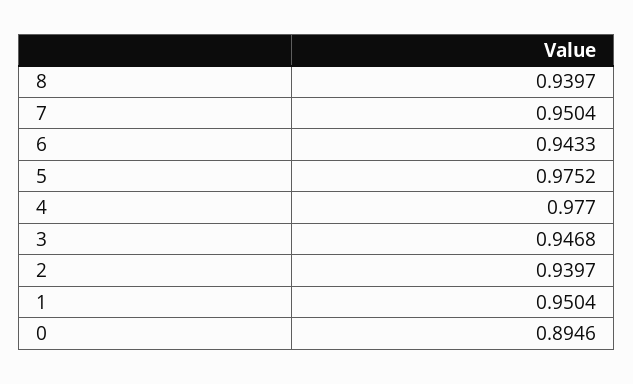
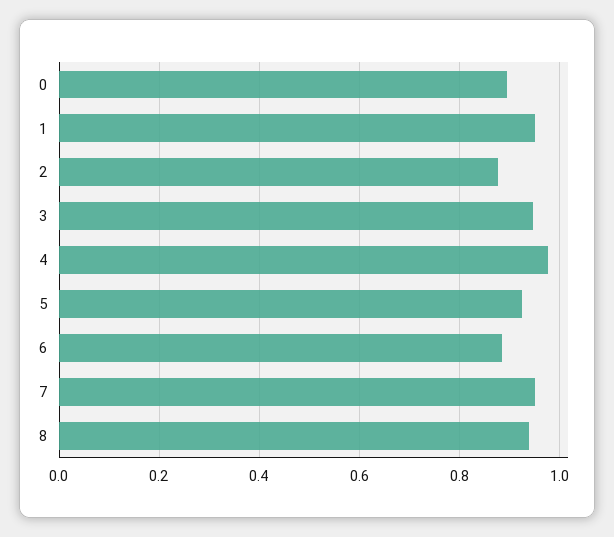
  {
    "8": 0.9397,
    "7": 0.9504,
-   "6": 0.9433,
+   "6": 0.88,
-   "5": 0.9752,
+   "5": 0.92,
    "4": 0.977,
    "3": 0.9468,
-   "2": 0.9397,
+   "2": 0.88,
    "1": 0.9504,
    "0": 0.8946
  }

